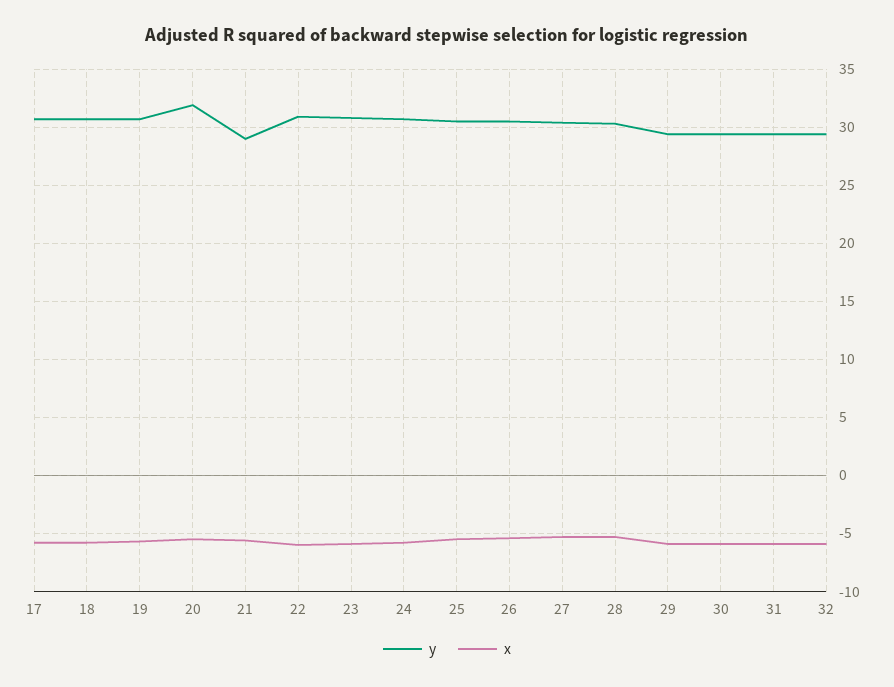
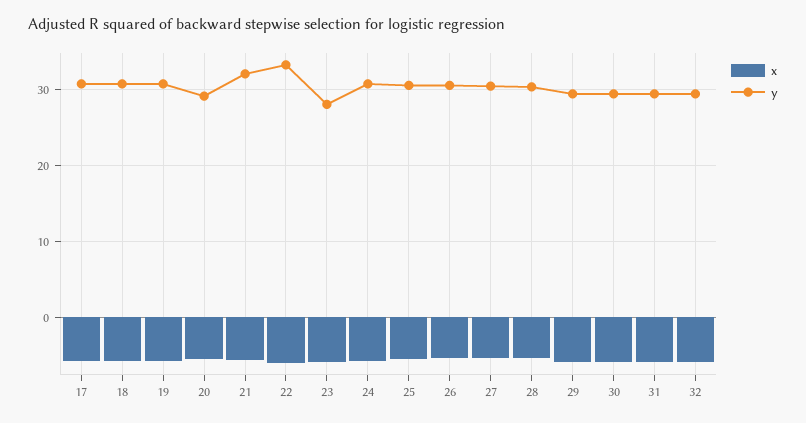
  {
    "y": {
      "17": 31,
      "18": 31,
      "19": 31,
-     "20": 32,
+     "20": 29,
-     "21": 29,
+     "21": 32,
-     "22": 31,
+     "22": 33,
-     "23": 31,
+     "23": 28,
      "24": 31,
      "25": 31,
      "26": 31,
      "27": 30,
      "28": 30,
      "29": 29,
      "30": 29,
      "31": 29,
      "32": 29
    },
    "x": {
      "17": -6,
      "18": -6,
      "19": -6,
      "20": -6,
      "21": -6,
      "22": -6,
      "23": -6,
      "24": -6,
      "25": -6,
      "26": -5,
      "27": -5,
      "28": -5,
      "29": -6,
      "30": -6,
      "31": -6,
      "32": -6
    }
  }

